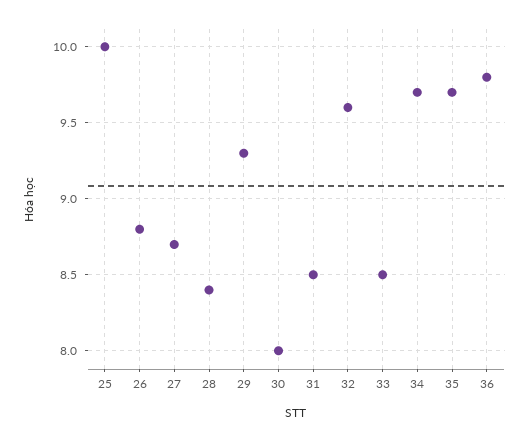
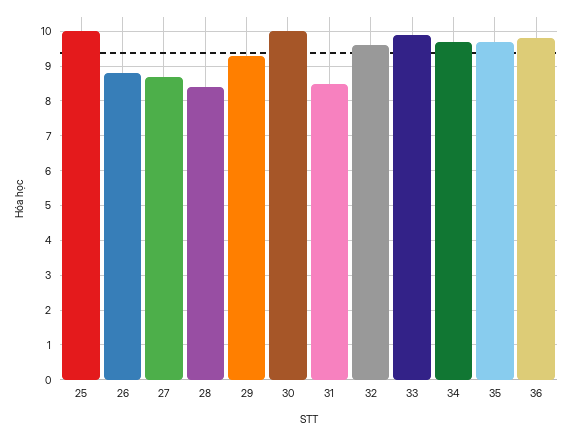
  {
    "25": 10,
    "26": 8.8,
    "27": 8.7,
    "28": 8.4,
    "29": 9.3,
-   "30": 8,
+   "30": 10,
    "31": 8.5,
    "32": 9.6,
-   "33": 8.5,
+   "33": 10,
    "34": 9.7,
    "35": 9.7,
    "36": 9.8
  }

